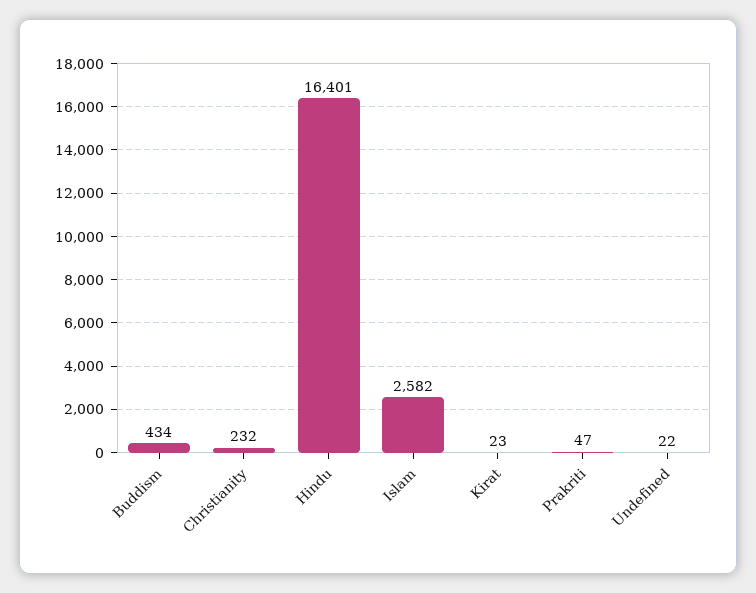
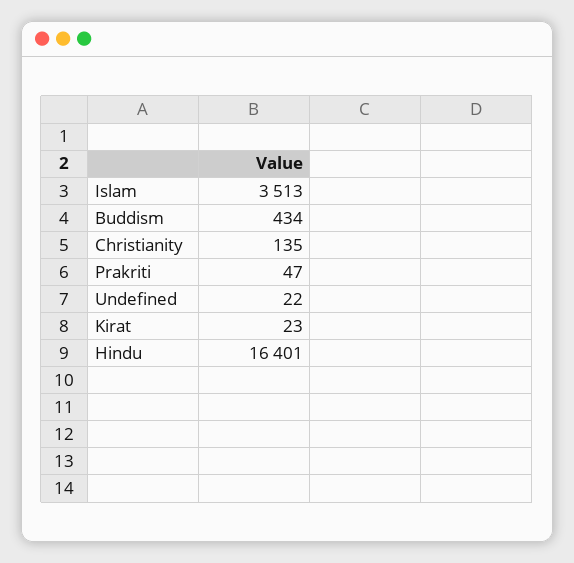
  {
    "Buddism": 434,
-   "Christianity": 232,
+   "Christianity": 135,
    "Hindu": 16401,
-   "Islam": 2582,
+   "Islam": 3513,
    "Kirat": 23,
    "Prakriti": 47,
    "Undefined": 22
  }

